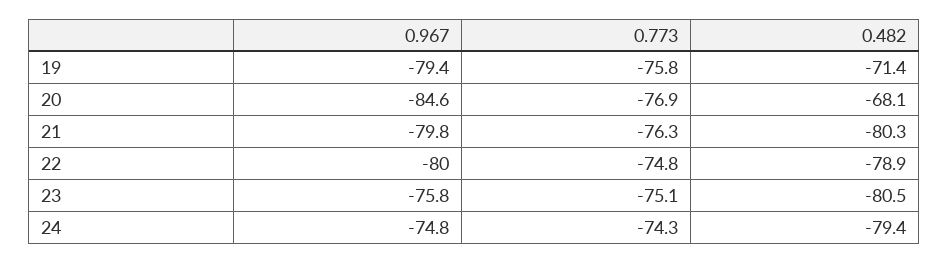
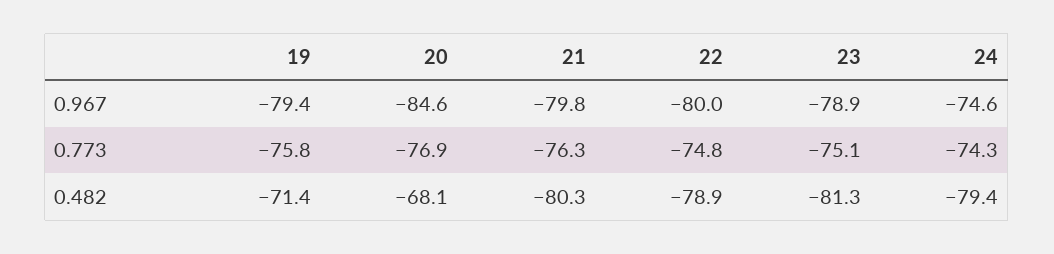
  {
    "0.967": {
      "19": -79.4,
      "20": -84.6,
      "21": -79.8,
      "22": -80,
-     "23": -75.8,
+     "23": -78.9,
-     "24": -74.8
+     "24": -74.6
    },
    "0.773": {
      "19": -75.8,
      "20": -76.9,
      "21": -76.3,
      "22": -74.8,
      "23": -75.1,
      "24": -74.3
    },
    "0.482": {
      "19": -71.4,
      "20": -68.1,
      "21": -80.3,
      "22": -78.9,
-     "23": -80.5,
+     "23": -81.3,
      "24": -79.4
    }
  }

